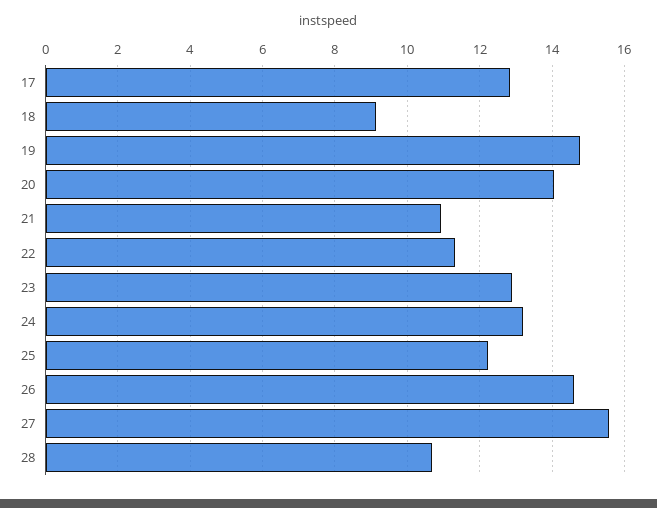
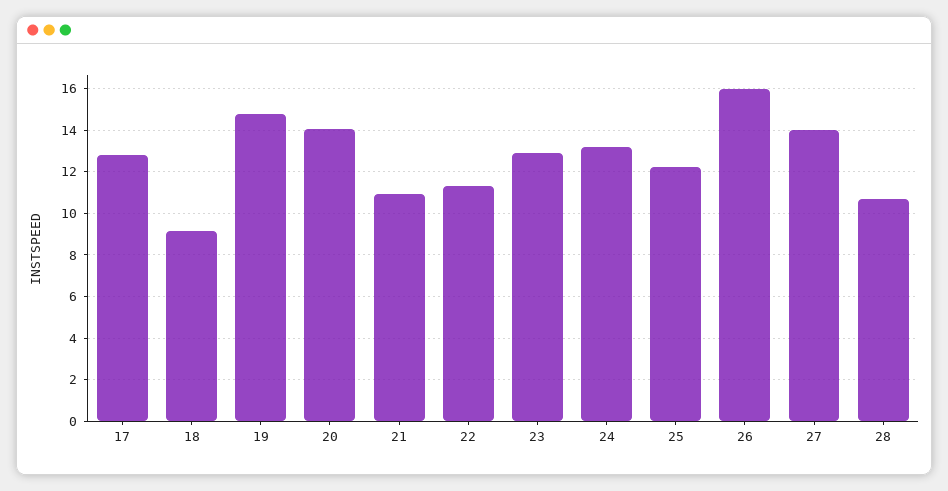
  {
    "17": 12.8,
    "18": 9.2,
    "19": 14.8,
    "20": 14,
    "21": 11,
    "22": 11.4,
    "23": 12.8,
    "24": 13.2,
    "25": 12.2,
-   "26": 14.6,
+   "26": 16,
-   "27": 15.6,
+   "27": 14,
    "28": 10.6
  }

